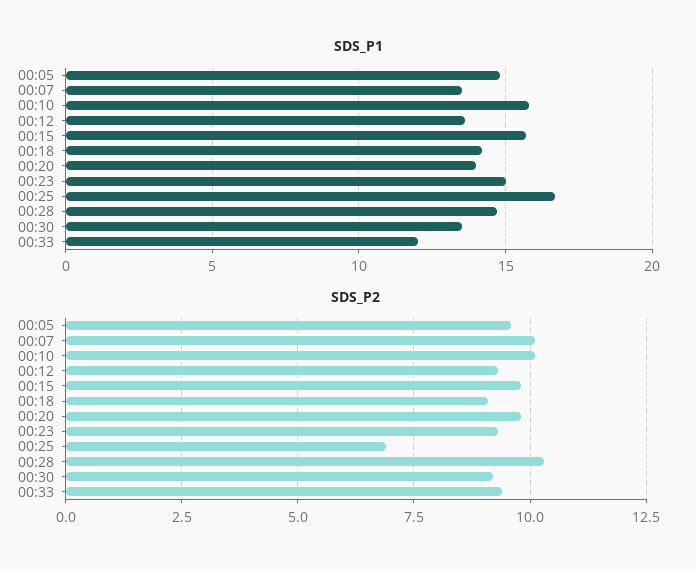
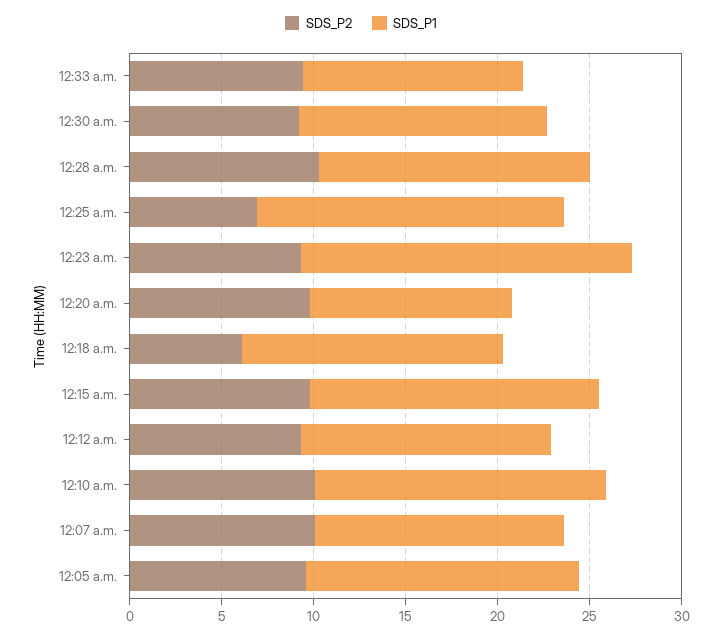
  {
    "SDS_P1": {
      "00:05": 15,
      "00:07": 13.5,
      "00:10": 16,
      "00:12": 13.5,
      "00:15": 15.5,
      "00:18": 14,
-     "00:20": 14,
+     "00:20": 11,
-     "00:23": 15,
+     "00:23": 18,
      "00:25": 16.5,
      "00:28": 14.5,
      "00:30": 13.5,
      "00:33": 12
    },
    "SDS_P2": {
      "00:05": 9.5,
      "00:07": 10,
      "00:10": 10,
      "00:12": 9.5,
      "00:15": 10,
-     "00:18": 9,
+     "00:18": 6,
      "00:20": 10,
      "00:23": 9.5,
      "00:25": 7,
      "00:28": 10.5,
      "00:30": 9,
      "00:33": 9.5
    }
  }

